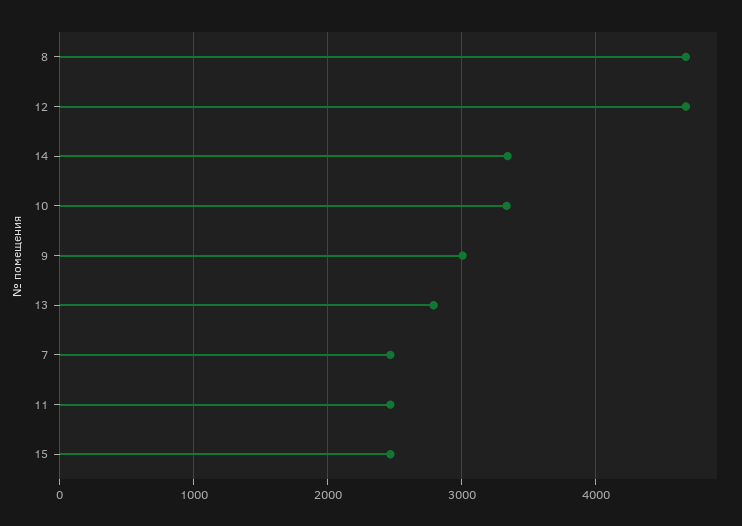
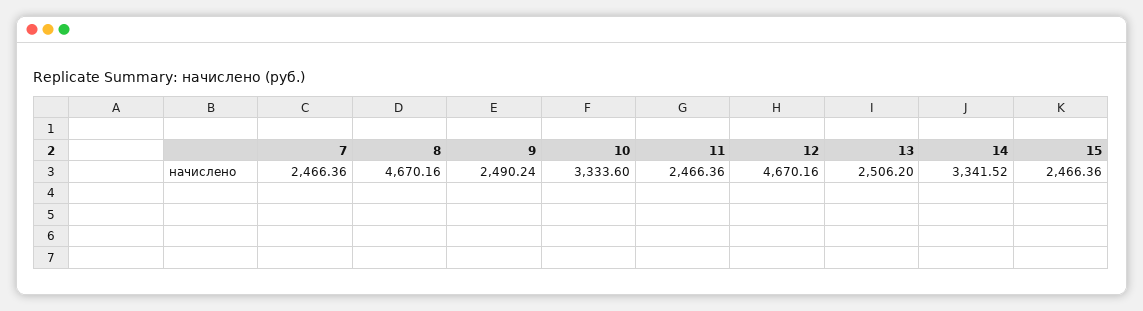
  {
    "8": 4670.16,
    "12": 4670.16,
    "14": 3341.52,
    "10": 3333.6,
-   "9": 3000,
+   "9": 2490.24,
-   "13": 2800,
+   "13": 2506.2,
    "7": 2466.36,
    "11": 2466.36,
    "15": 2466.36
  }

